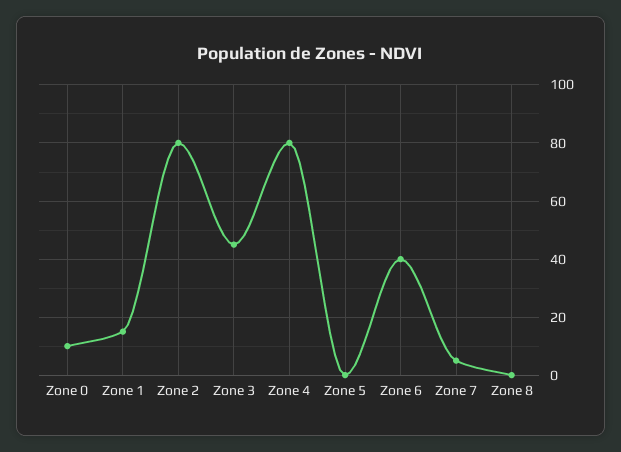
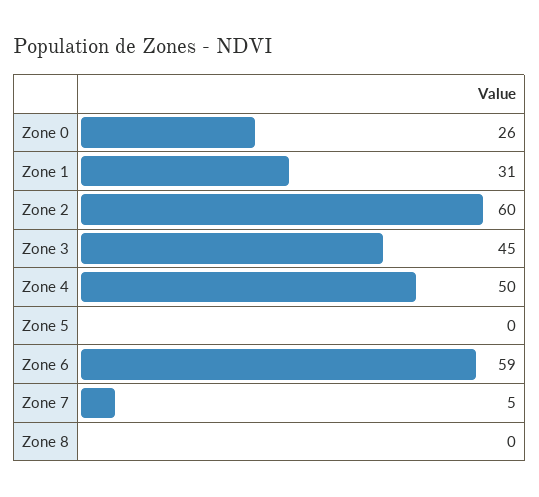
  {
-   "Zone 0": 10,
+   "Zone 0": 26,
-   "Zone 1": 15,
+   "Zone 1": 31,
-   "Zone 2": 80,
+   "Zone 2": 60,
    "Zone 3": 45,
-   "Zone 4": 80,
+   "Zone 4": 50,
    "Zone 5": 0,
-   "Zone 6": 40,
+   "Zone 6": 59,
    "Zone 7": 5,
    "Zone 8": 0
  }

